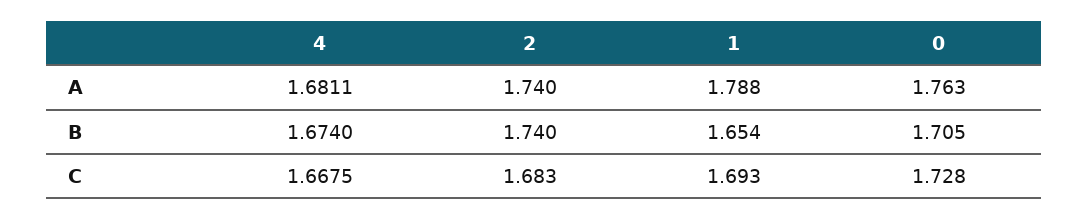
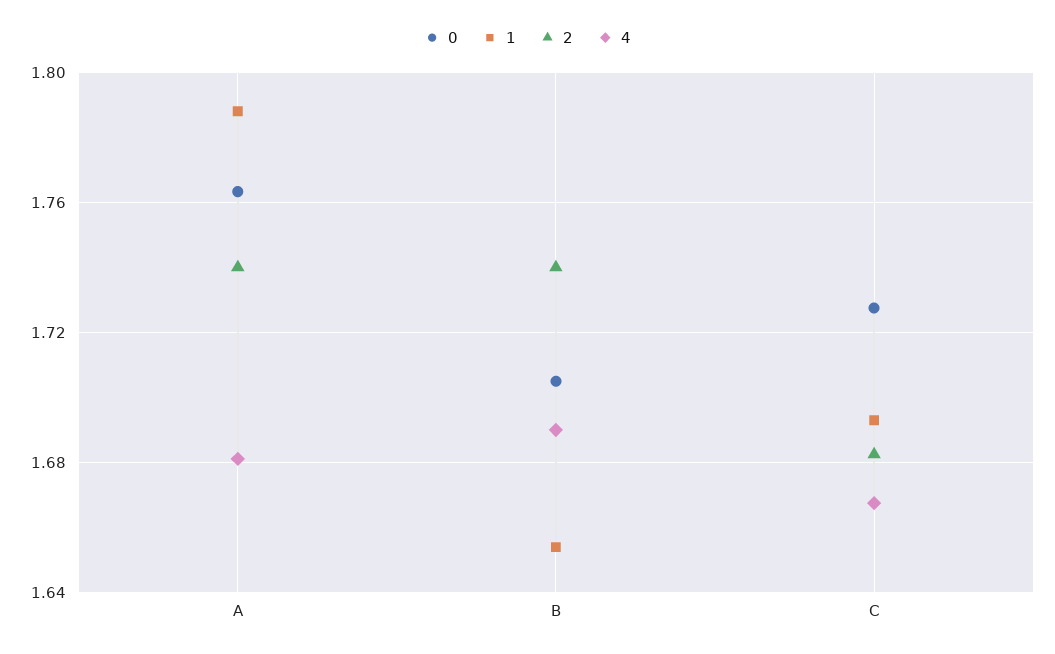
  {
    "4": {
      "A": 1.6811,
-     "B": 1.674,
+     "B": 1.69,
      "C": 1.6675
    },
    "2": {
      "A": 1.74,
      "B": 1.74,
      "C": 1.683
    },
    "1": {
      "A": 1.788,
      "B": 1.654,
      "C": 1.693
    },
    "0": {
      "A": 1.763,
      "B": 1.705,
      "C": 1.728
    }
  }

